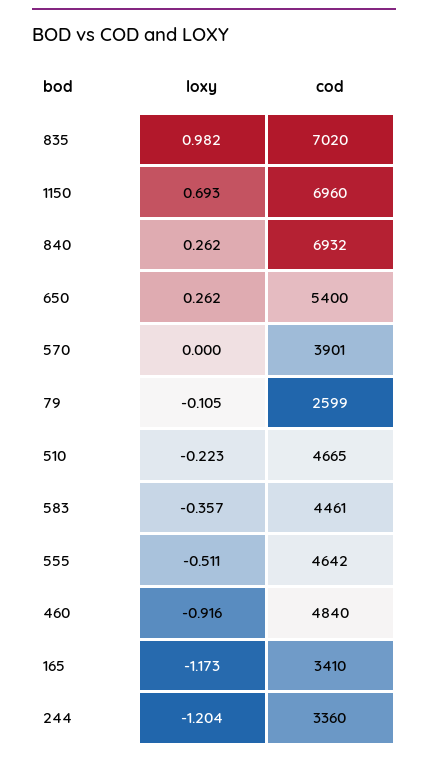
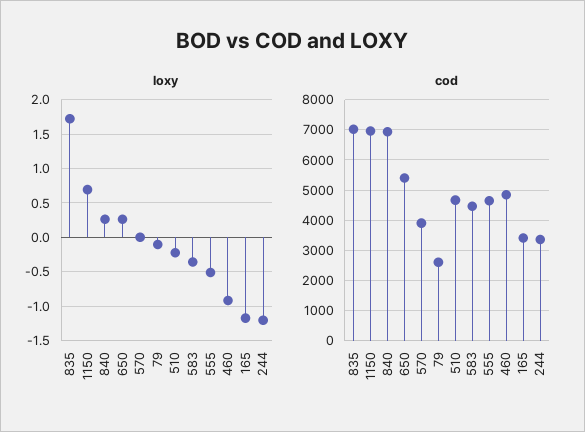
  {
    "loxy": {
-     "835": 0.982,
+     "835": 1.7,
      "1150": 0.693,
      "840": 0.262,
      "650": 0.262,
      "570": 0,
      "79": -0.105,
      "510": -0.223,
      "583": -0.357,
      "555": -0.511,
      "460": -0.916,
      "165": -1.173,
      "244": -1.204
    },
    "cod": {
      "835": 7020,
      "1150": 6960,
      "840": 6932,
      "650": 5400,
      "570": 3901,
      "79": 2599,
      "510": 4665,
      "583": 4461,
      "555": 4642,
      "460": 4840,
      "165": 3410,
      "244": 3360
    }
  }

